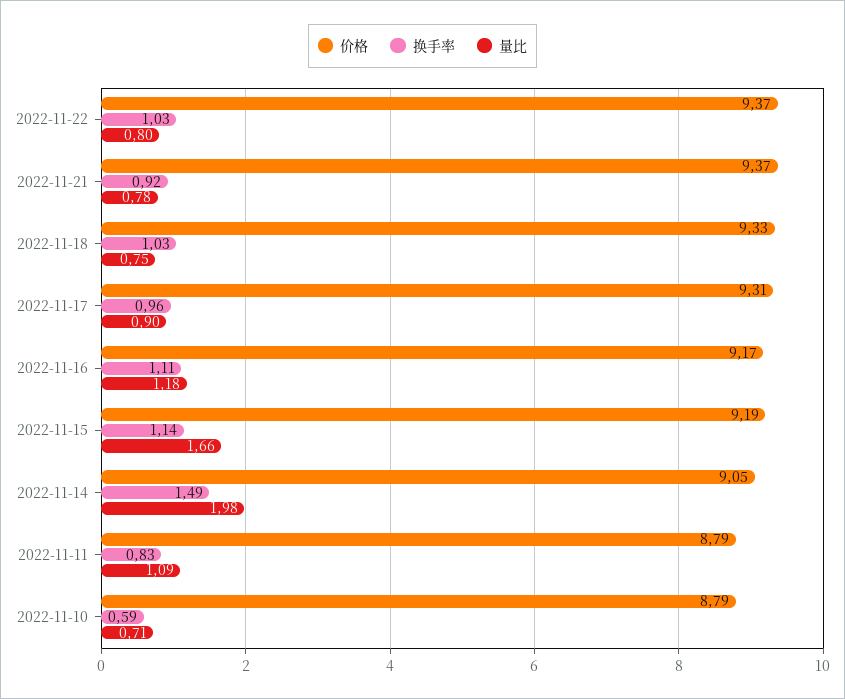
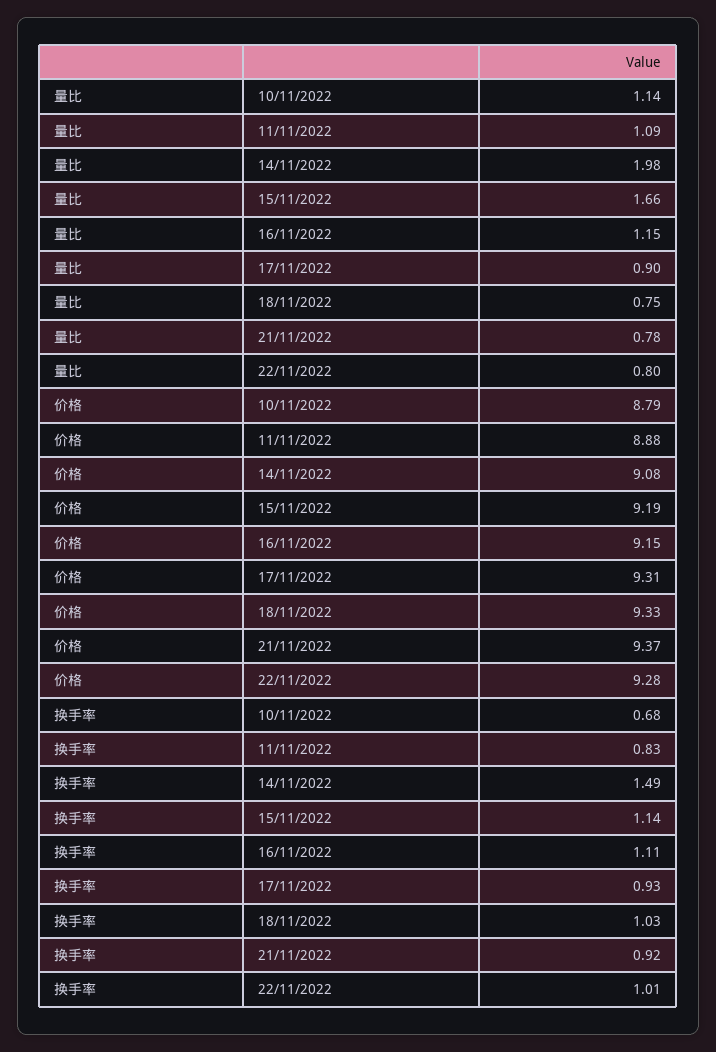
  {
    "价格": {
-     "2022-11-22": 9.37,
+     "2022-11-22": 9.28,
      "2022-11-21": 9.37,
      "2022-11-18": 9.33,
      "2022-11-17": 9.31,
-     "2022-11-16": 9.17,
+     "2022-11-16": 9.15,
      "2022-11-15": 9.19,
-     "2022-11-14": 9.05,
+     "2022-11-14": 9.08,
-     "2022-11-11": 8.79,
+     "2022-11-11": 8.88,
      "2022-11-10": 8.79
    },
    "换手率": {
-     "2022-11-22": 1.03,
+     "2022-11-22": 1.01,
      "2022-11-21": 0.92,
      "2022-11-18": 1.03,
-     "2022-11-17": 0.96,
+     "2022-11-17": 0.93,
      "2022-11-16": 1.11,
      "2022-11-15": 1.14,
      "2022-11-14": 1.49,
      "2022-11-11": 0.83,
-     "2022-11-10": 0.59
+     "2022-11-10": 0.68
    },
    "量比": {
      "2022-11-22": 0.8,
      "2022-11-21": 0.78,
      "2022-11-18": 0.75,
      "2022-11-17": 0.9,
-     "2022-11-16": 1.18,
+     "2022-11-16": 1.15,
      "2022-11-15": 1.66,
      "2022-11-14": 1.98,
      "2022-11-11": 1.09,
-     "2022-11-10": 0.71
+     "2022-11-10": 1.14
    }
  }

